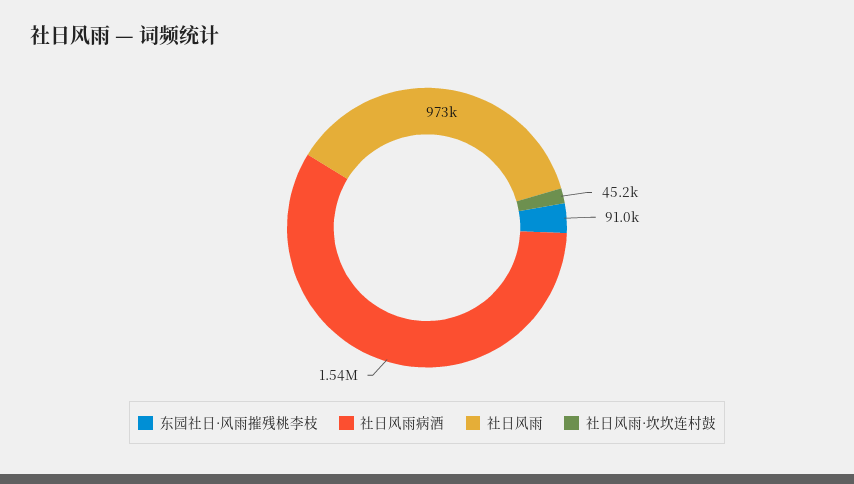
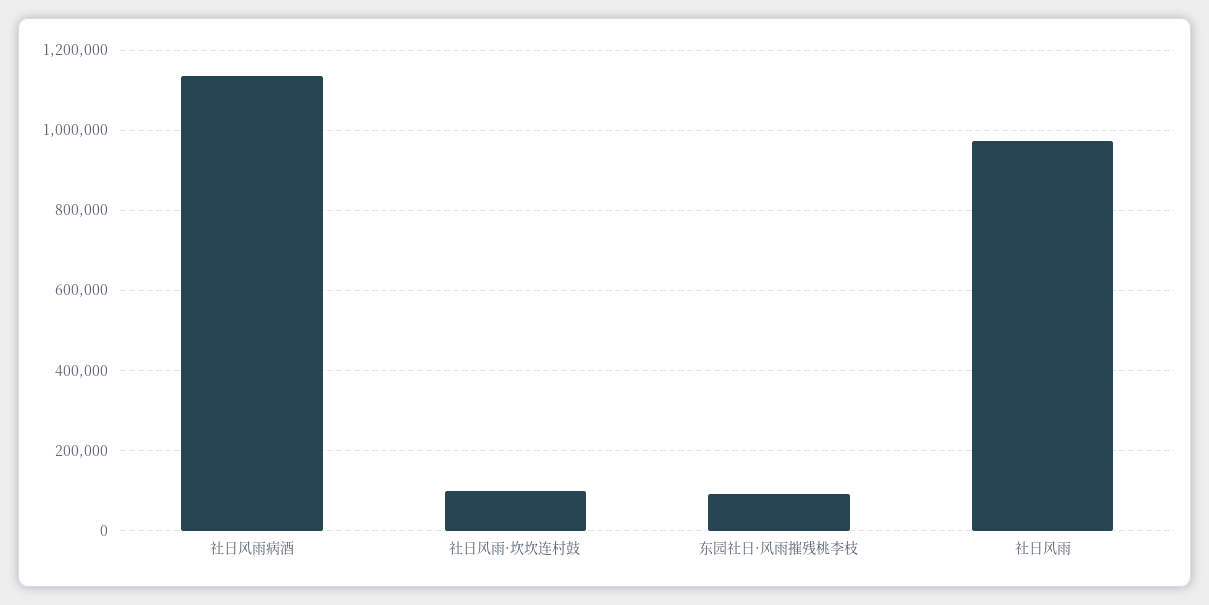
  {
    "东园社日·风雨摧残桃李枝": 91000,
-   "社日风雨病酒": 1540000,
+   "社日风雨病酒": 1140000,
    "社日风雨": 973000,
-   "社日风雨·坎坎连村鼓": 45200
+   "社日风雨·坎坎连村鼓": 100000
  }

